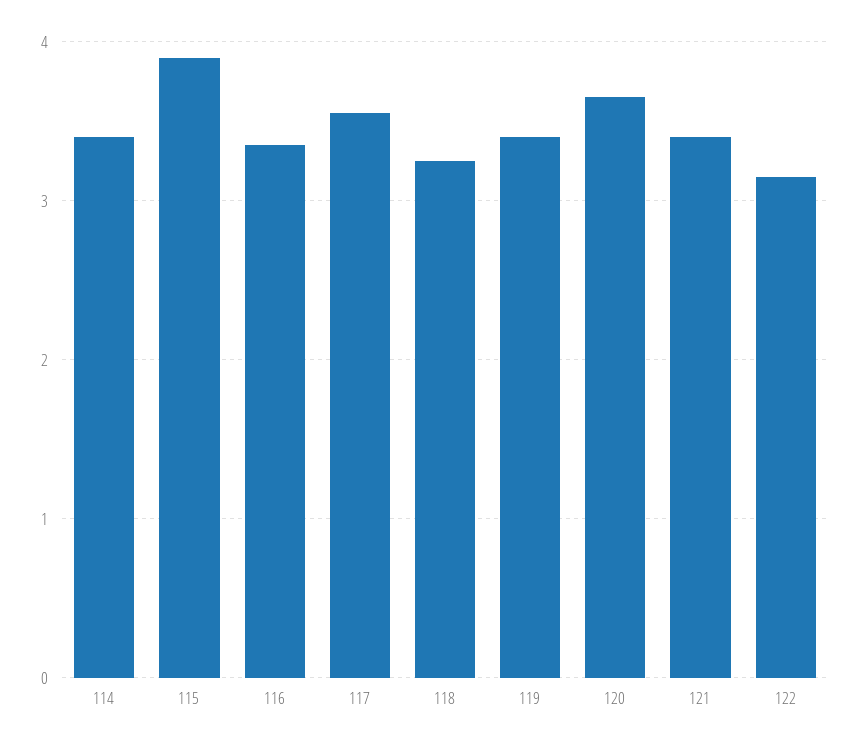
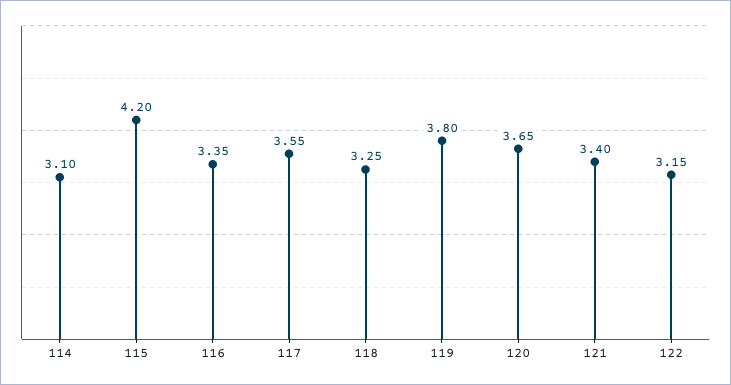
  {
-   "114": 3.4,
+   "114": 3.1,
-   "115": 3.9,
+   "115": 4.2,
    "116": 3.35,
    "117": 3.55,
    "118": 3.25,
-   "119": 3.4,
+   "119": 3.8,
    "120": 3.65,
    "121": 3.4,
    "122": 3.15
  }

